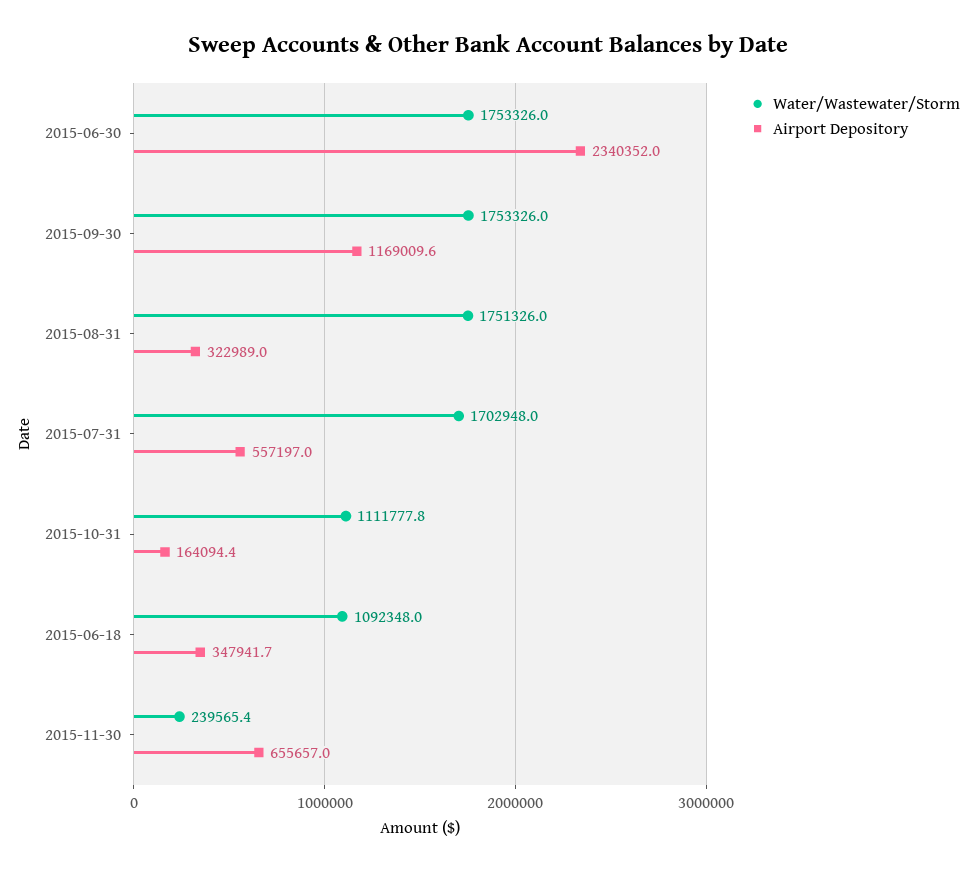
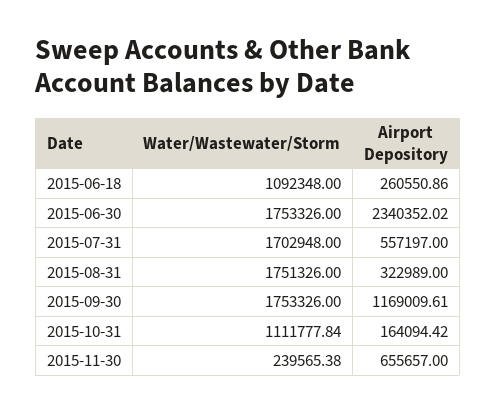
  {
    "Water/Wastewater/Storm": {
      "2015-06-30": 1753326,
      "2015-09-30": 1753326,
      "2015-08-31": 1751326,
      "2015-07-31": 1702948,
      "2015-10-31": 1111777.84,
      "2015-06-18": 1092348,
      "2015-11-30": 239565.38
    },
    "Airport Depository": {
      "2015-06-30": 2340352.02,
      "2015-09-30": 1169009.61,
      "2015-08-31": 322989,
      "2015-07-31": 557197,
      "2015-10-31": 164094.42,
-     "2015-06-18": 347941.7,
+     "2015-06-18": 260550.86,
      "2015-11-30": 655657
    }
  }

